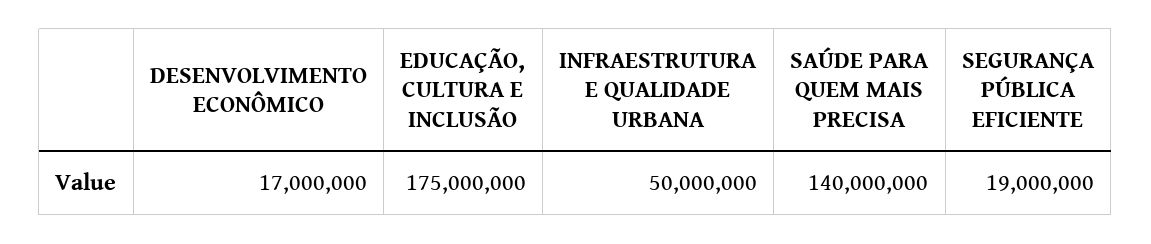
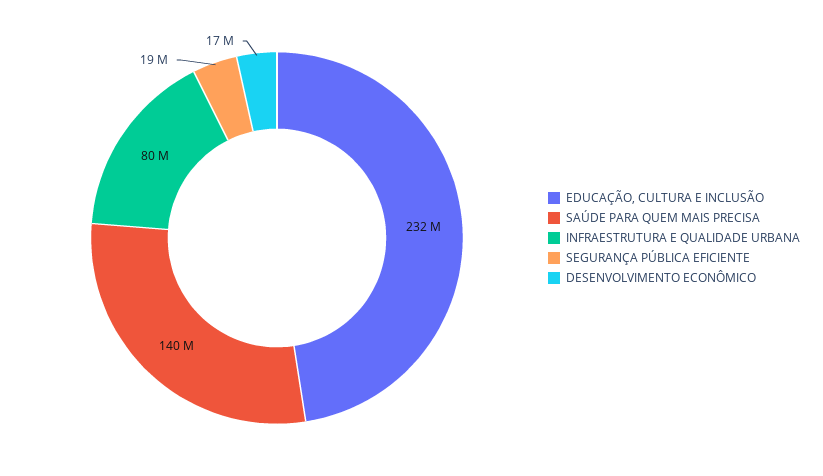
  {
    "DESENVOLVIMENTO ECONÔMICO": 17000000,
-   "EDUCAÇÃO, CULTURA E INCLUSÃO": 175000000,
+   "EDUCAÇÃO, CULTURA E INCLUSÃO": 232000000,
-   "INFRAESTRUTURA E QUALIDADE URBANA": 50000000,
+   "INFRAESTRUTURA E QUALIDADE URBANA": 80000000,
    "SAÚDE PARA QUEM MAIS PRECISA": 140000000,
    "SEGURANÇA PÚBLICA EFICIENTE": 19000000
  }

